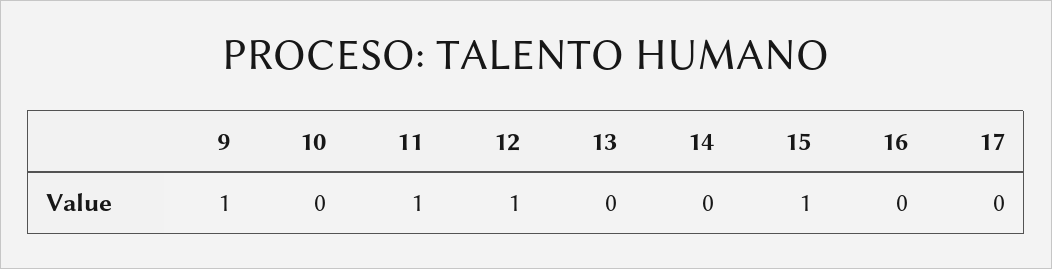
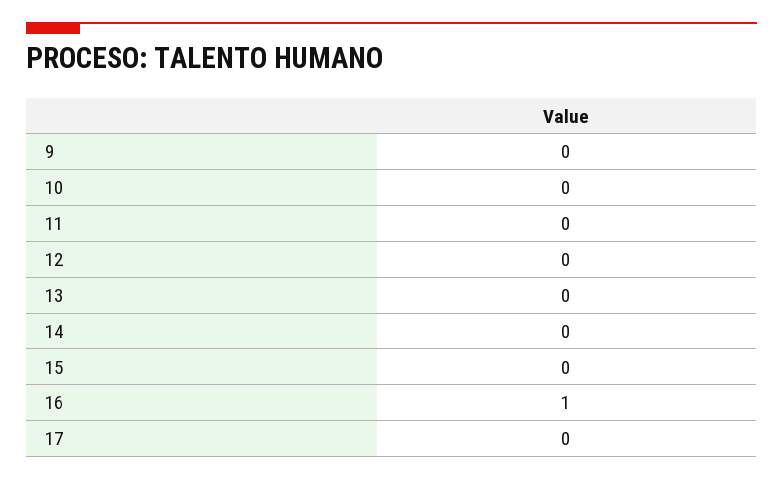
  {
-   "9": 1,
+   "9": 0,
    "10": 0,
-   "11": 1,
+   "11": 0,
-   "12": 1,
+   "12": 0,
    "13": 0,
    "14": 0,
-   "15": 1,
+   "15": 0,
-   "16": 0,
+   "16": 1,
    "17": 0
  }

